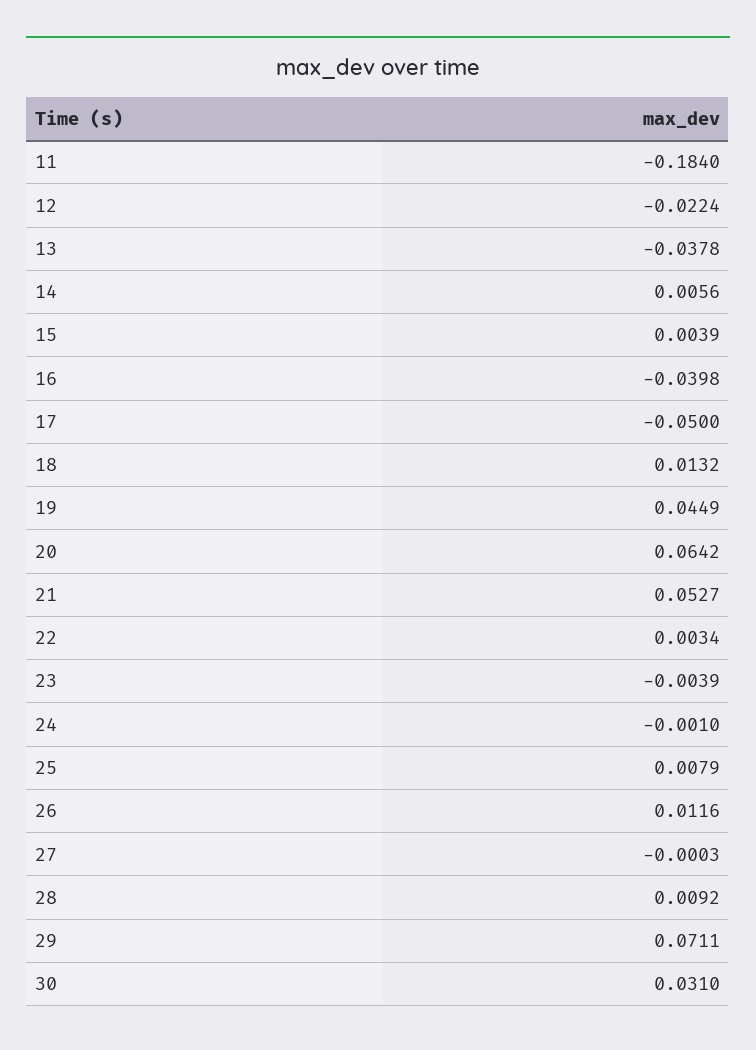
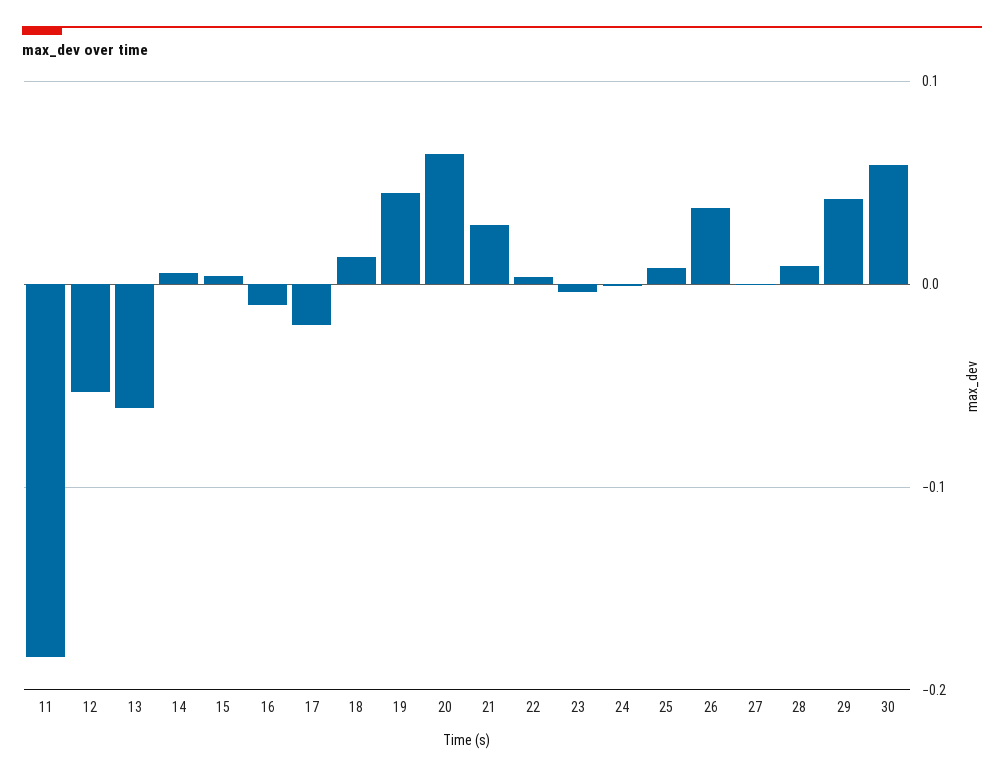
  {
    "11": -0.184,
-   "12": -0.0224,
+   "12": -0.05,
-   "13": -0.0378,
+   "13": -0.06,
    "14": 0.0056,
    "15": 0.0039,
-   "16": -0.0398,
+   "16": -0.01,
-   "17": -0.05,
+   "17": -0.02,
    "18": 0.0132,
    "19": 0.0449,
    "20": 0.0642,
-   "21": 0.0527,
+   "21": 0.03,
    "22": 0.0034,
    "23": -0.0039,
    "24": -0.001,
    "25": 0.0079,
-   "26": 0.0116,
+   "26": 0.04,
    "27": -0.0003,
    "28": 0.0092,
-   "29": 0.0711,
+   "29": 0.04,
-   "30": 0.031
+   "30": 0.06
  }

